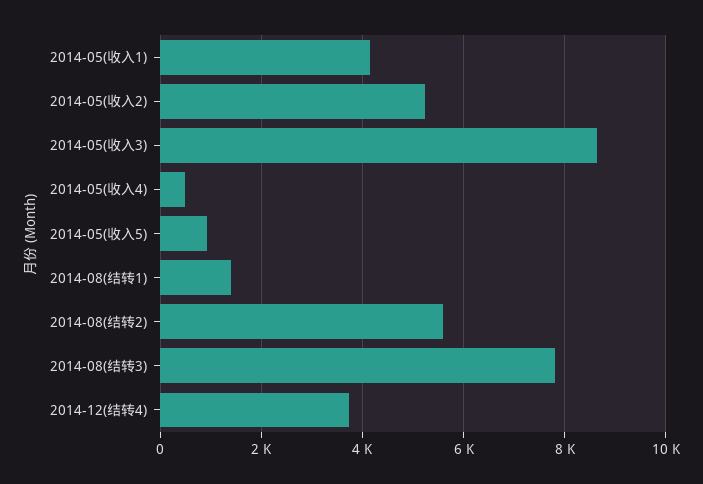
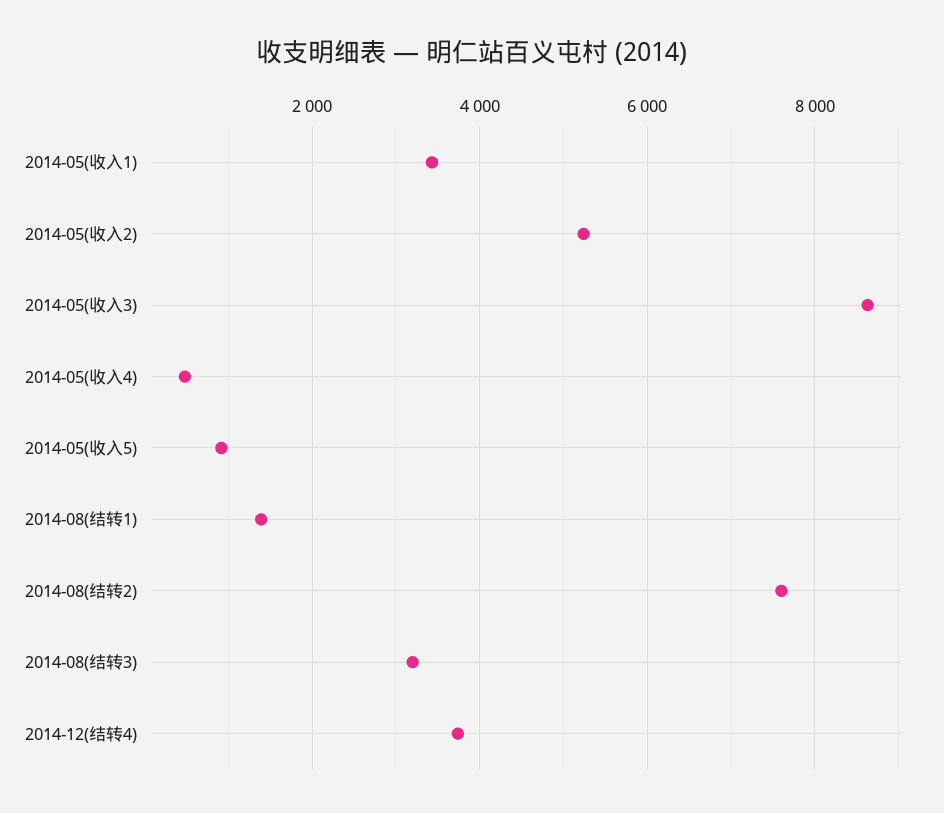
  {
-   "2014-05(收入1)": 4200,
+   "2014-05(收入1)": 3400,
    "2014-05(收入2)": 5200,
    "2014-05(收入3)": 8600,
    "2014-05(收入4)": 400,
    "2014-05(收入5)": 1000,
    "2014-08(结转1)": 1400,
-   "2014-08(结转2)": 5600,
+   "2014-08(结转2)": 7600,
-   "2014-08(结转3)": 7800,
+   "2014-08(结转3)": 3200,
    "2014-12(结转4)": 3800
  }

